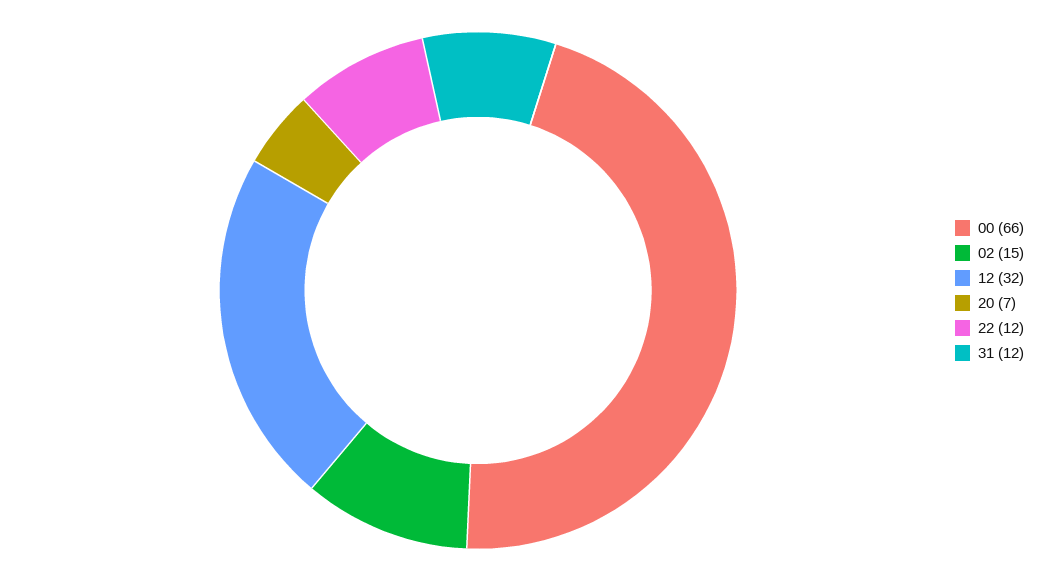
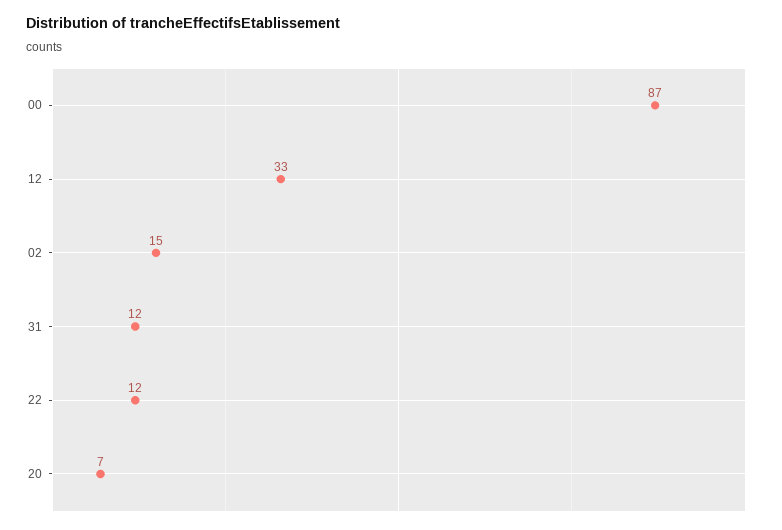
  {
-   "00": 66,
+   "00": 87,
    "02": 15,
-   "12": 32,
+   "12": 33,
    "20": 7,
    "22": 12,
    "31": 12
  }

